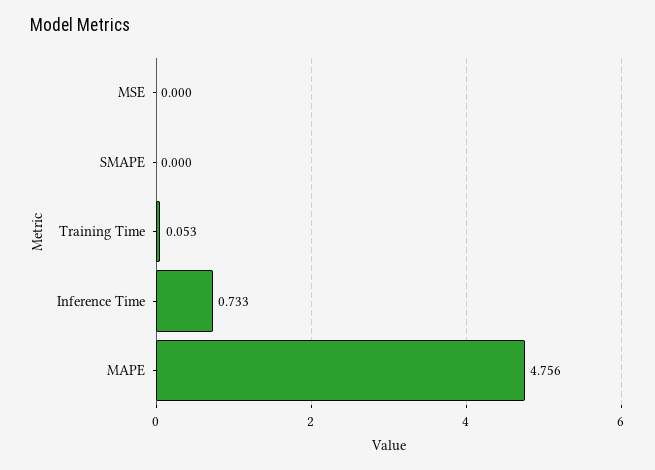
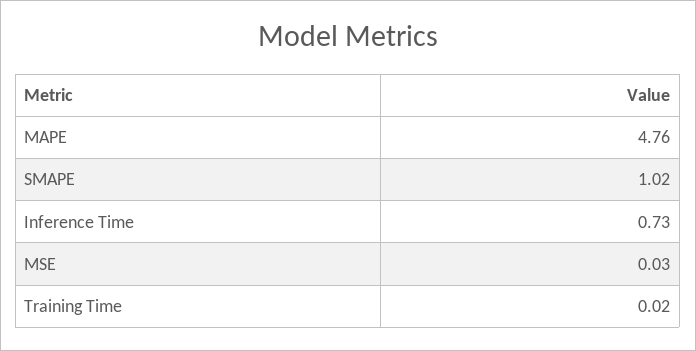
  {
-   "MSE": 0,
+   "MSE": 0.03,
-   "SMAPE": 0,
+   "SMAPE": 1.02,
-   "Training Time": 0.053,
+   "Training Time": 0.02,
    "Inference Time": 0.733,
    "MAPE": 4.756
  }

